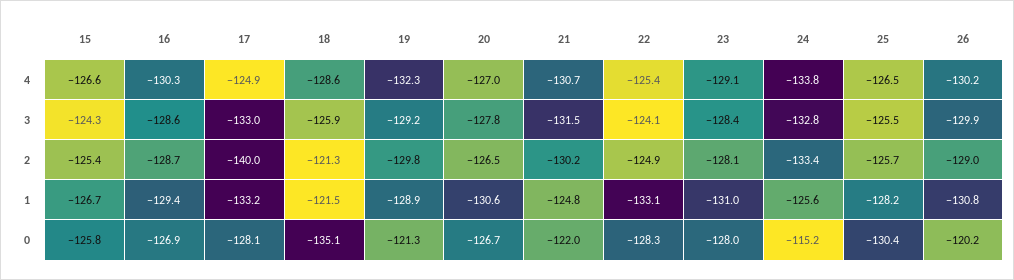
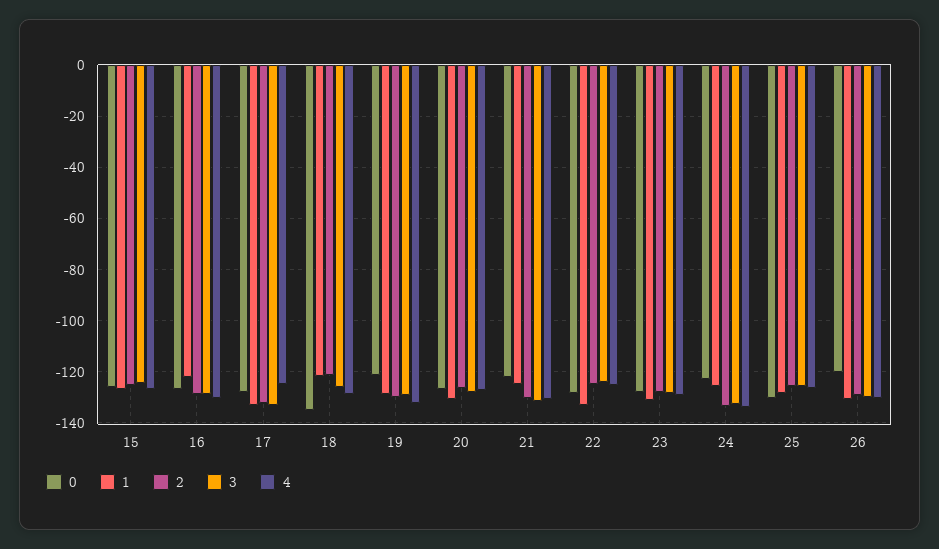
  {
    "4": {
      "15": -126.6,
      "16": -130.3,
      "17": -124.9,
      "18": -128.6,
      "19": -132.3,
      "20": -127,
      "21": -130.7,
      "22": -125.4,
      "23": -129.1,
      "24": -133.8,
      "25": -126.5,
      "26": -130.2
    },
    "3": {
      "15": -124.3,
      "16": -128.6,
      "17": -133,
      "18": -125.9,
      "19": -129.2,
      "20": -127.8,
      "21": -131.5,
      "22": -124.1,
      "23": -128.4,
      "24": -132.8,
      "25": -125.5,
      "26": -129.9
    },
    "2": {
      "15": -125.4,
      "16": -128.7,
-     "17": -140,
+     "17": -132.5,
      "18": -121.3,
      "19": -129.8,
      "20": -126.5,
      "21": -130.2,
      "22": -124.9,
      "23": -128.1,
      "24": -133.4,
      "25": -125.7,
      "26": -129
    },
    "1": {
      "15": -126.7,
-     "16": -129.4,
+     "16": -122.5,
      "17": -133.2,
      "18": -121.5,
      "19": -128.9,
      "20": -130.6,
      "21": -124.8,
      "22": -133.1,
      "23": -131,
      "24": -125.6,
      "25": -128.2,
      "26": -130.8
    },
    "0": {
      "15": -125.8,
      "16": -126.9,
      "17": -128.1,
      "18": -135.1,
      "19": -121.3,
      "20": -126.7,
      "21": -122,
      "22": -128.3,
      "23": -128,
-     "24": -115.2,
+     "24": -122.5,
      "25": -130.4,
      "26": -120.2
    }
  }

